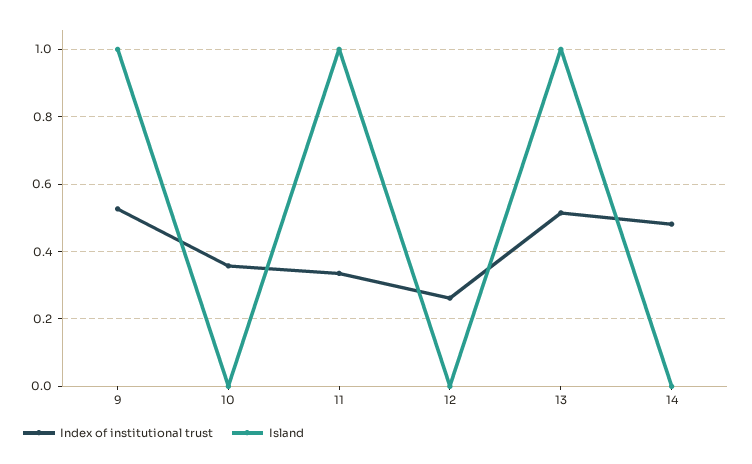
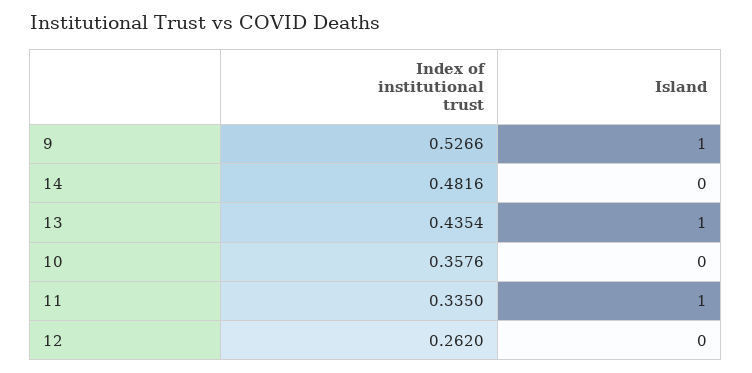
  {
    "Index of institutional trust": {
      "9": 0.5266,
      "10": 0.3576,
      "11": 0.335,
      "12": 0.262,
-     "13": 0.52,
+     "13": 0.4354,
      "14": 0.4816
    },
    "Island": {
      "9": 1,
      "10": 0,
      "11": 1,
      "12": 0,
      "13": 1,
      "14": 0
    }
  }

